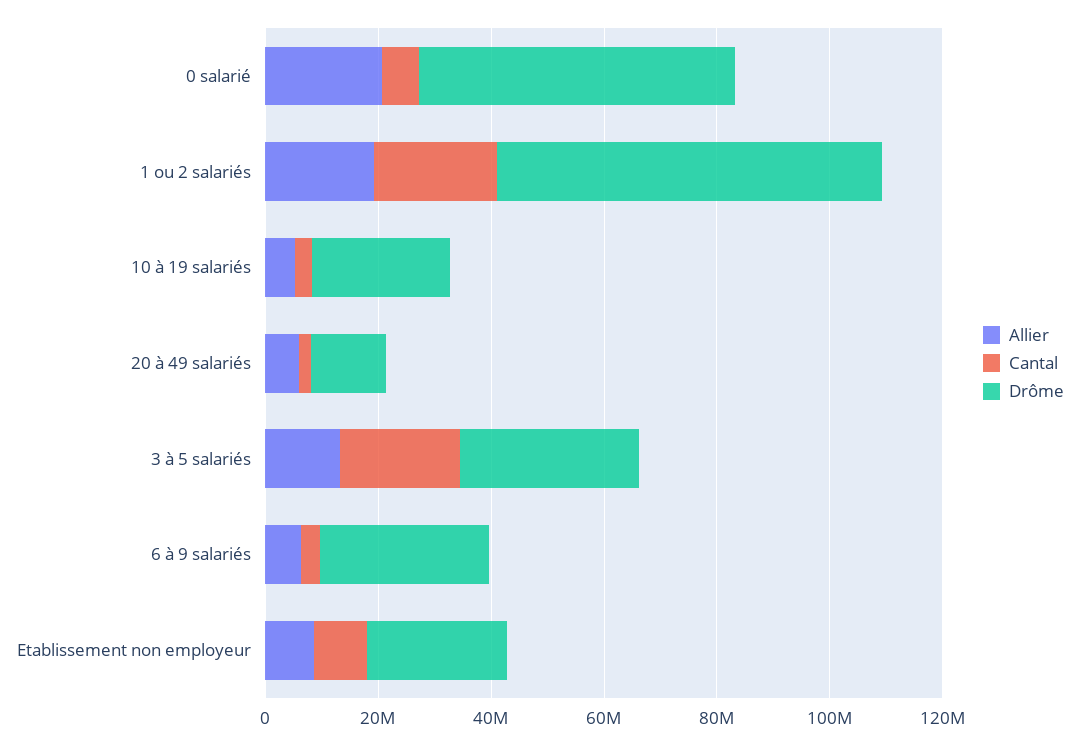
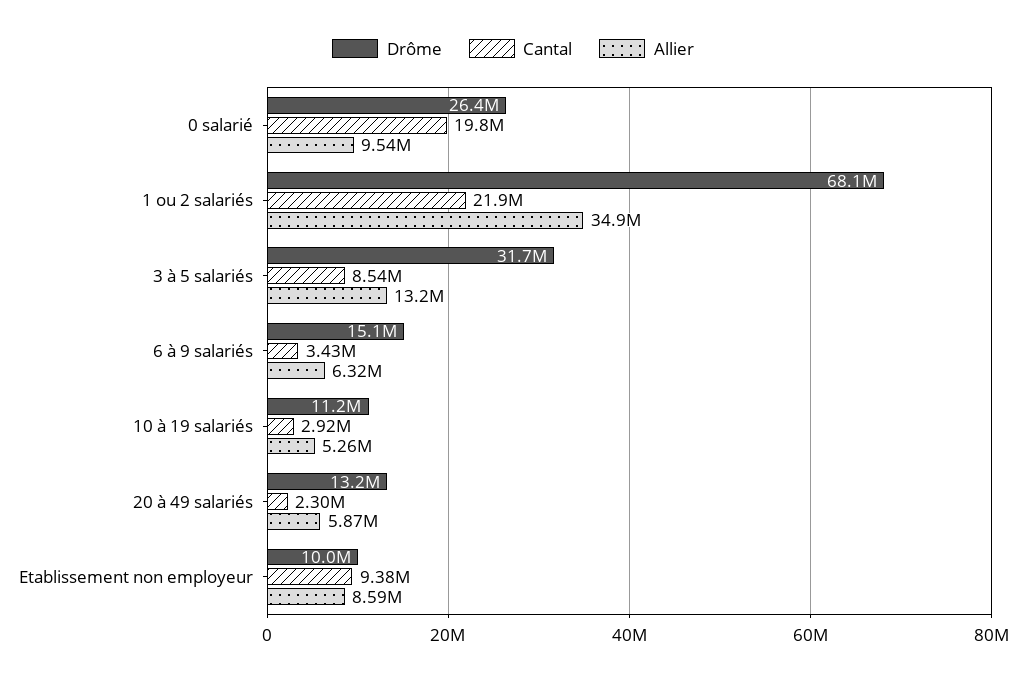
  {
    "Allier": {
-     "0 salarié": 20000000,
+     "0 salarié": 9540000,
-     "1 ou 2 salariés": 20000000,
+     "1 ou 2 salariés": 34900000,
      "10 à 19 salariés": 5260000,
      "20 à 49 salariés": 5870000,
      "3 à 5 salariés": 13200000,
      "6 à 9 salariés": 6320000,
      "Etablissement non employeur": 8590000
    },
    "Cantal": {
-     "0 salarié": 5000000,
+     "0 salarié": 19800000,
      "1 ou 2 salariés": 21900000,
      "10 à 19 salariés": 2920000,
      "20 à 49 salariés": 2300000,
-     "3 à 5 salariés": 20000000,
+     "3 à 5 salariés": 8540000,
      "6 à 9 salariés": 3430000,
      "Etablissement non employeur": 9380000
    },
    "Drôme": {
-     "0 salarié": 55000000,
+     "0 salarié": 26400000,
      "1 ou 2 salariés": 68100000,
-     "10 à 19 salariés": 25000000,
+     "10 à 19 salariés": 11200000,
      "20 à 49 salariés": 13200000,
      "3 à 5 salariés": 31700000,
-     "6 à 9 salariés": 30000000,
+     "6 à 9 salariés": 15100000,
-     "Etablissement non employeur": 25000000
+     "Etablissement non employeur": 10000000
    }
  }

